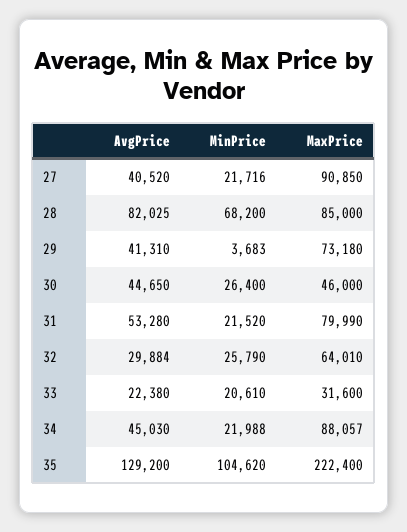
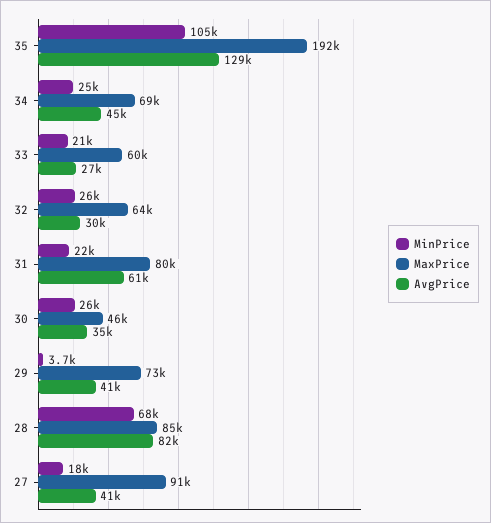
  {
    "AvgPrice": {
      "27": 40520,
      "28": 82025,
      "29": 41310,
-     "30": 44650,
+     "30": 35000,
-     "31": 53280,
+     "31": 61000,
      "32": 29884,
-     "33": 22380,
+     "33": 27000,
      "34": 45030,
      "35": 129200
    },
    "MinPrice": {
-     "27": 21716,
+     "27": 18000,
      "28": 68200,
      "29": 3683,
      "30": 26400,
      "31": 21520,
      "32": 25790,
      "33": 20610,
-     "34": 21988,
+     "34": 25000,
      "35": 104620
    },
    "MaxPrice": {
      "27": 90850,
      "28": 85000,
      "29": 73180,
      "30": 46000,
      "31": 79990,
      "32": 64010,
-     "33": 31600,
+     "33": 60000,
-     "34": 88057,
+     "34": 69000,
-     "35": 222400
+     "35": 192000
    }
  }

